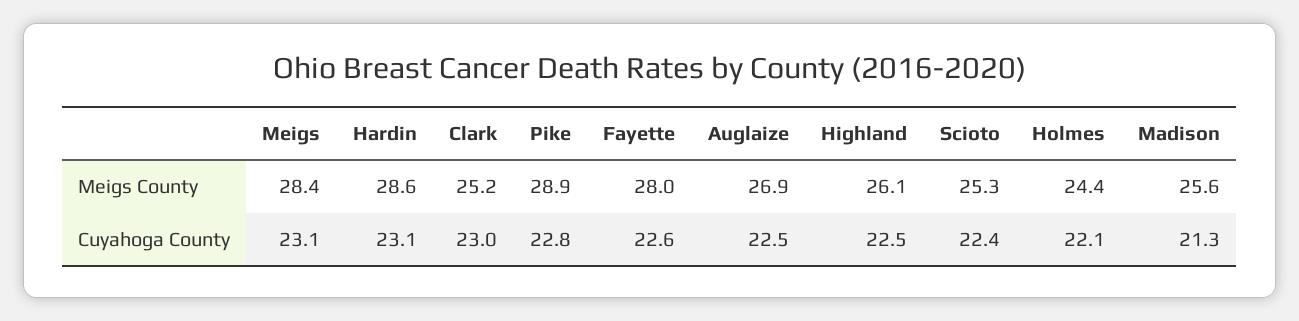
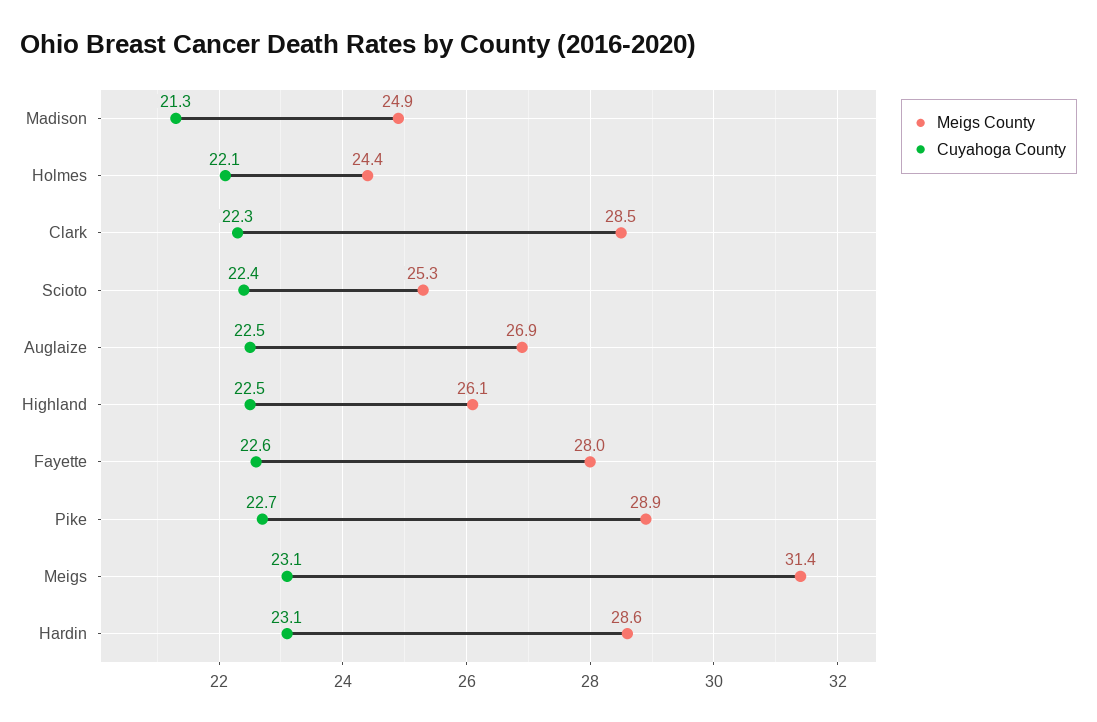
  {
    "Meigs County": {
-     "Meigs": 28.4,
+     "Meigs": 31.4,
      "Hardin": 28.6,
-     "Clark": 25.2,
+     "Clark": 28.5,
      "Pike": 28.9,
      "Fayette": 28,
      "Auglaize": 26.9,
      "Highland": 26.1,
      "Scioto": 25.3,
      "Holmes": 24.4,
-     "Madison": 25.6
+     "Madison": 24.9
    },
    "Cuyahoga County": {
      "Meigs": 23.1,
      "Hardin": 23.1,
-     "Clark": 23,
+     "Clark": 22.3,
-     "Pike": 22.8,
+     "Pike": 22.7,
      "Fayette": 22.6,
      "Auglaize": 22.5,
      "Highland": 22.5,
      "Scioto": 22.4,
      "Holmes": 22.1,
      "Madison": 21.3
    }
  }

